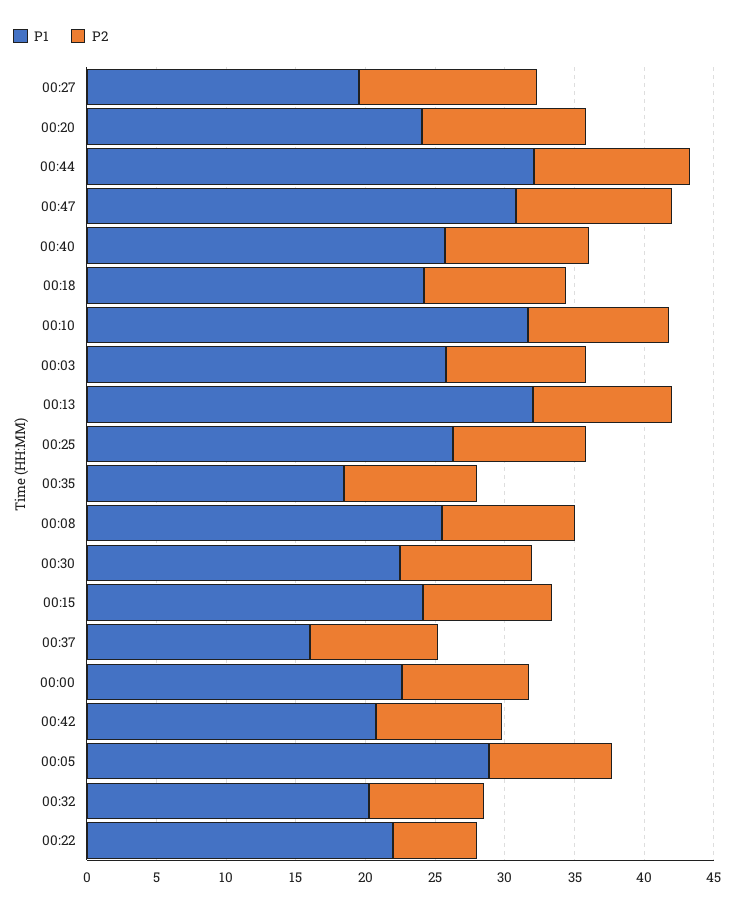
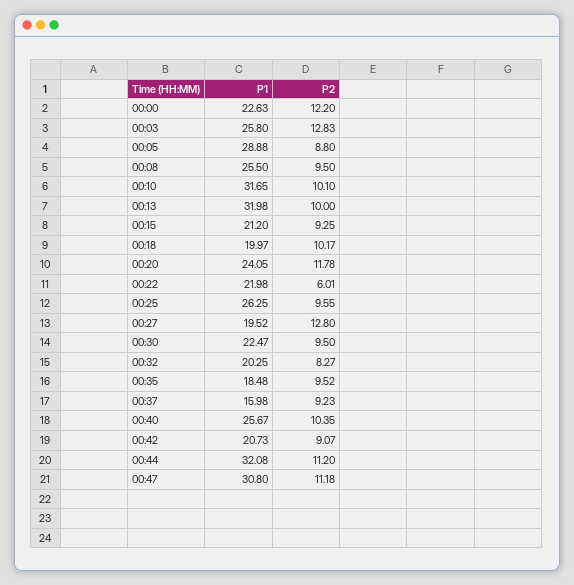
  {
    "P1": {
      "00:27": 19.52,
      "00:20": 24.05,
      "00:44": 32.08,
      "00:47": 30.8,
      "00:40": 25.67,
-     "00:18": 24,
+     "00:18": 19.97,
      "00:10": 31.65,
      "00:03": 25.8,
      "00:13": 31.98,
      "00:25": 26.25,
      "00:35": 18.48,
      "00:08": 25.5,
      "00:30": 22.47,
-     "00:15": 24,
+     "00:15": 21.2,
      "00:37": 15.98,
      "00:00": 22.63,
      "00:42": 20.73,
      "00:05": 28.88,
      "00:32": 20.25,
      "00:22": 21.98
    },
    "P2": {
      "00:27": 12.8,
      "00:20": 11.78,
      "00:44": 11.2,
      "00:47": 11.18,
      "00:40": 10.35,
      "00:18": 10.17,
      "00:10": 10.1,
-     "00:03": 10,
+     "00:03": 12.83,
      "00:13": 10,
      "00:25": 9.55,
      "00:35": 9.52,
      "00:08": 9.5,
      "00:30": 9.5,
      "00:15": 9.25,
      "00:37": 9.23,
-     "00:00": 9,
+     "00:00": 12.2,
      "00:42": 9.07,
      "00:05": 8.8,
      "00:32": 8.27,
      "00:22": 6.01
    }
  }

